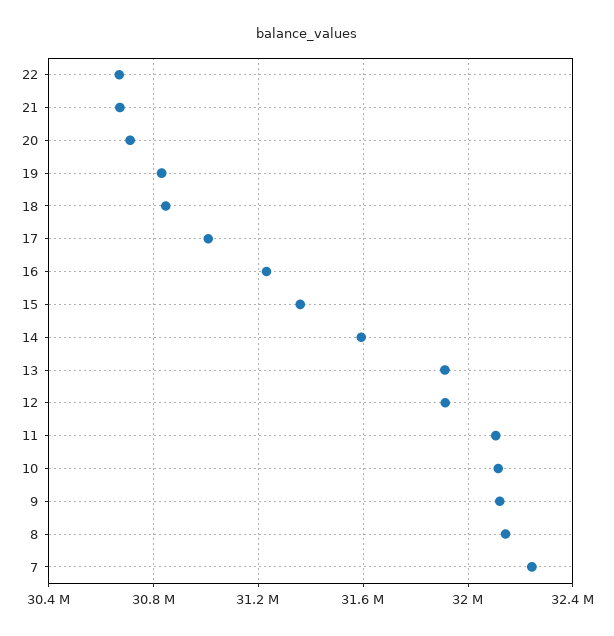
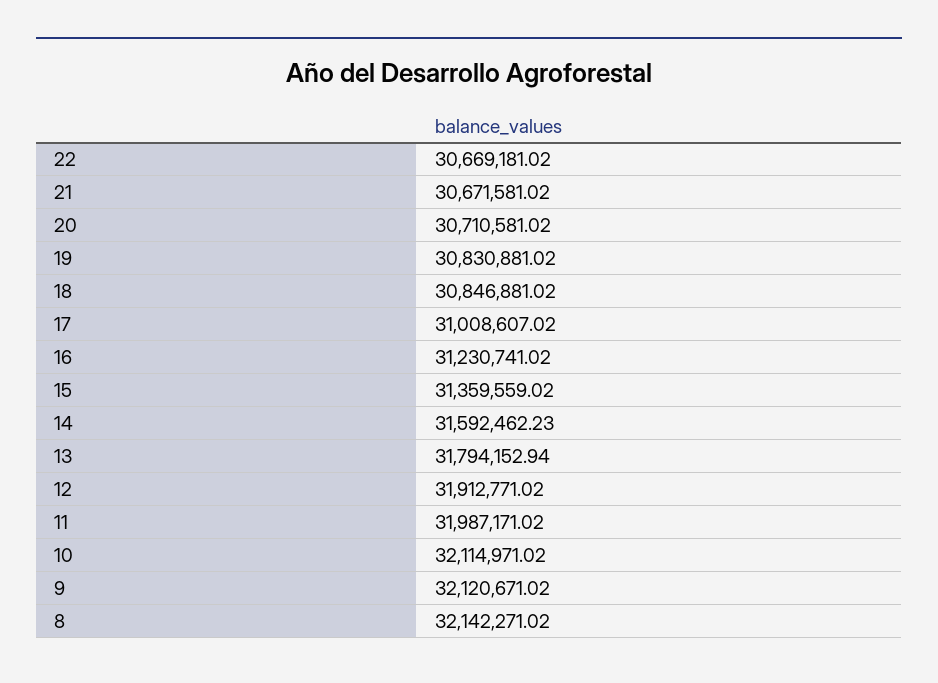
  {
    "22": 30669181.02,
    "21": 30671581.02,
    "20": 30710581.02,
    "19": 30830881.02,
    "18": 30846881.02,
    "17": 31008607.02,
    "16": 31230741.02,
    "15": 31359559.02,
    "14": 31592462.23,
-   "13": 31900000,
+   "13": 31794152.94,
    "12": 31912771.02,
-   "11": 32100000,
+   "11": 31987171.02,
    "10": 32114971.02,
    "9": 32120671.02,
-   "8": 32142271.02,
+   "8": 32142271.02
-   "7": 32250000
  }

